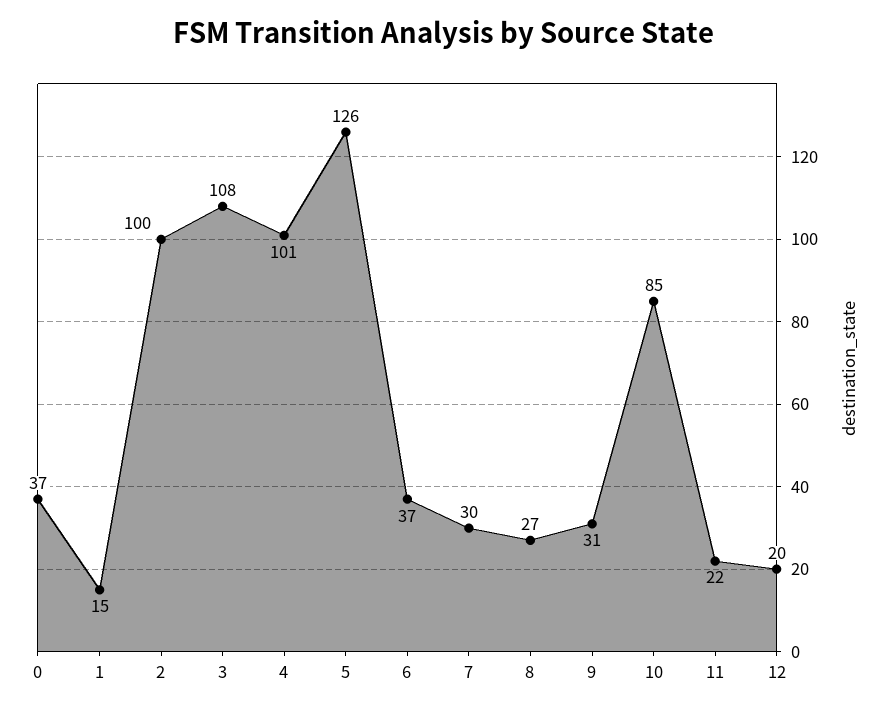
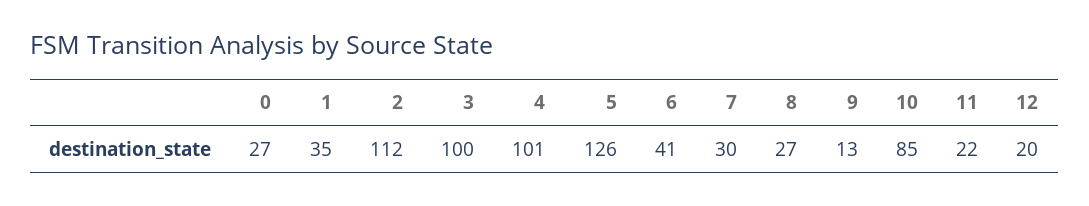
  {
-   "0": 37,
+   "0": 27,
-   "1": 15,
+   "1": 35,
-   "2": 100,
+   "2": 112,
-   "3": 108,
+   "3": 100,
    "4": 101,
    "5": 126,
-   "6": 37,
+   "6": 41,
    "7": 30,
    "8": 27,
-   "9": 31,
+   "9": 13,
    "10": 85,
    "11": 22,
    "12": 20
  }

